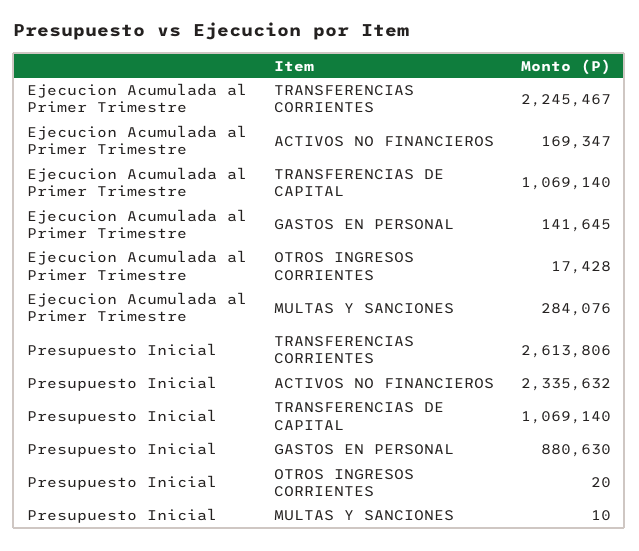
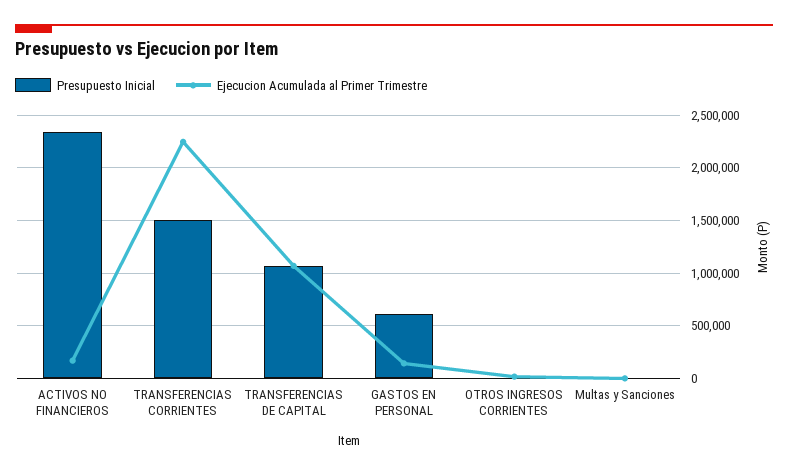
  {
    "Ejecucion Acumulada al Primer Trimestre": {
      "TRANSFERENCIAS CORRIENTES": 2245467,
      "ACTIVOS NO FINANCIEROS": 169347,
      "TRANSFERENCIAS DE CAPITAL": 1069140,
      "GASTOS EN PERSONAL": 141645,
      "OTROS INGRESOS CORRIENTES": 17428,
-     "MULTAS Y SANCIONES": 284076
+     "MULTAS Y SANCIONES": 0
    },
    "Presupuesto Inicial": {
-     "TRANSFERENCIAS CORRIENTES": 2613806,
+     "TRANSFERENCIAS CORRIENTES": 1500000,
      "ACTIVOS NO FINANCIEROS": 2335632,
      "TRANSFERENCIAS DE CAPITAL": 1069140,
-     "GASTOS EN PERSONAL": 880630,
+     "GASTOS EN PERSONAL": 600000,
      "OTROS INGRESOS CORRIENTES": 20,
      "MULTAS Y SANCIONES": 10
    }
  }

